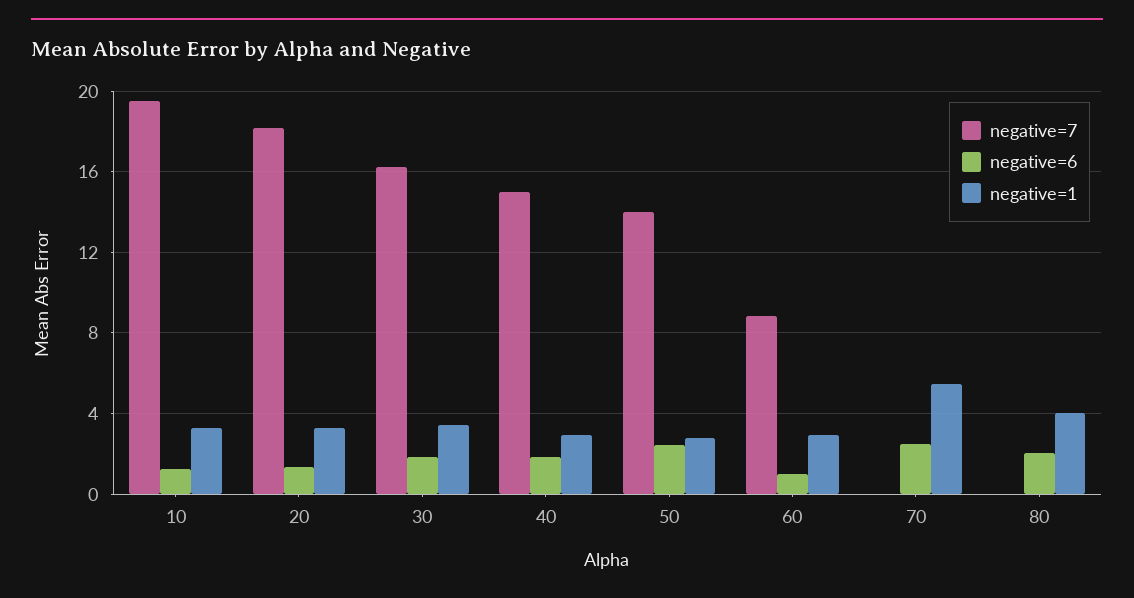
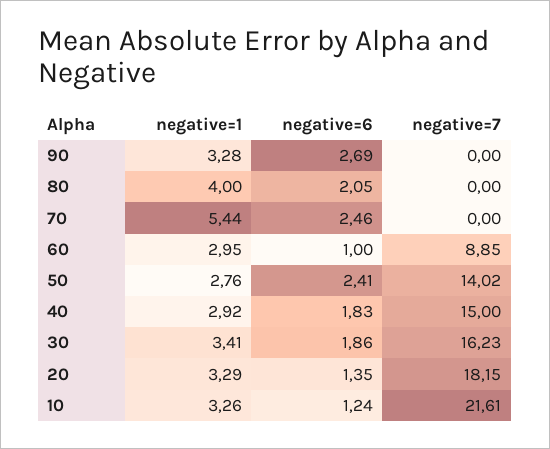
  {
    "negative=7": {
-     "10": 19.5,
+     "10": 21.61,
      "20": 18.15,
      "30": 16.23,
      "40": 15,
      "50": 14.02,
      "60": 8.85,
      "70": 0,
-     "80": 0
+     "80": 0,
+     "90": 0
    },
    "negative=6": {
      "10": 1.24,
      "20": 1.35,
      "30": 1.86,
      "40": 1.83,
      "50": 2.41,
      "60": 1,
      "70": 2.46,
-     "80": 2.05
+     "80": 2.05,
+     "90": 2.69
    },
    "negative=1": {
      "10": 3.26,
      "20": 3.29,
      "30": 3.41,
      "40": 2.92,
      "50": 2.76,
      "60": 2.95,
      "70": 5.44,
-     "80": 4
+     "80": 4,
+     "90": 3.28
    }
  }

